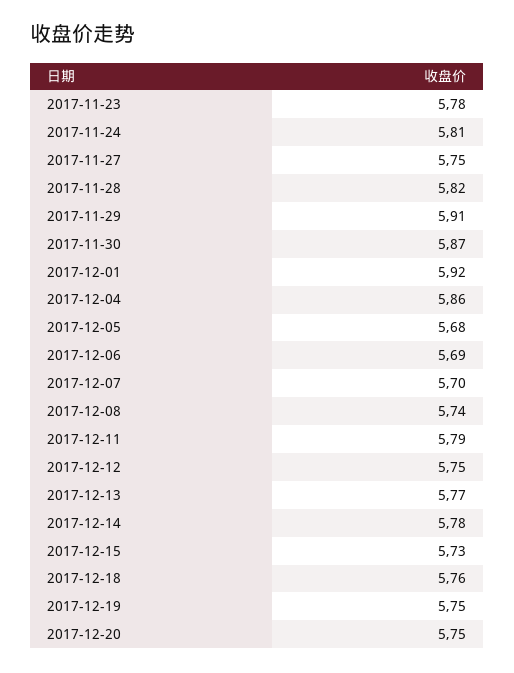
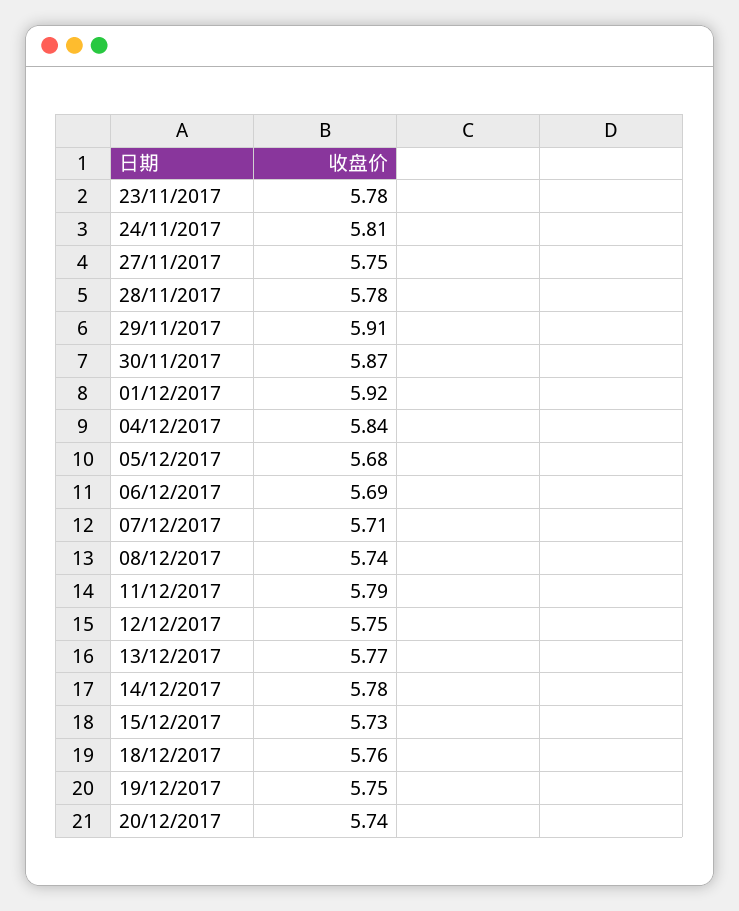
  {
    "2017-11-23": 5.78,
    "2017-11-24": 5.81,
    "2017-11-27": 5.75,
-   "2017-11-28": 5.82,
+   "2017-11-28": 5.78,
    "2017-11-29": 5.91,
    "2017-11-30": 5.87,
    "2017-12-01": 5.92,
-   "2017-12-04": 5.86,
+   "2017-12-04": 5.84,
    "2017-12-05": 5.68,
    "2017-12-06": 5.69,
-   "2017-12-07": 5.7,
+   "2017-12-07": 5.71,
    "2017-12-08": 5.74,
    "2017-12-11": 5.79,
    "2017-12-12": 5.75,
    "2017-12-13": 5.77,
    "2017-12-14": 5.78,
    "2017-12-15": 5.73,
    "2017-12-18": 5.76,
    "2017-12-19": 5.75,
-   "2017-12-20": 5.75
+   "2017-12-20": 5.74
  }

